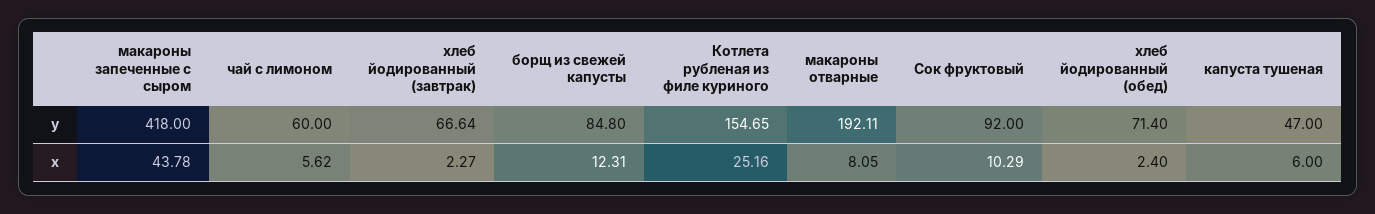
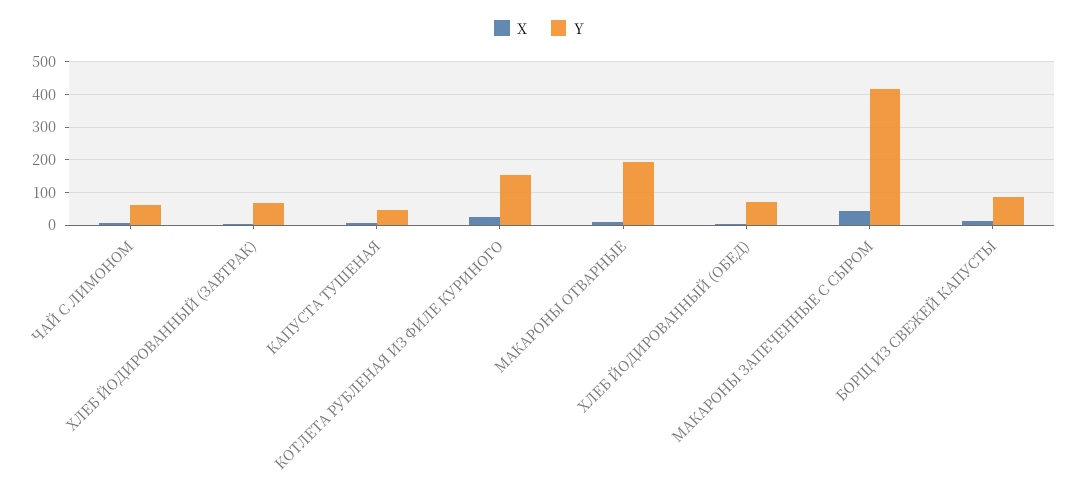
  {
    "y": {
      "макароны запеченные с сыром": 418,
      "чай с лимоном": 60,
      "хлеб йодированный (завтрак)": 66.64,
      "борщ из свежей капусты": 84.8,
      "Котлета рубленая из филе куриного": 154.65,
      "макароны отварные": 192.11,
-     "Сок фруктовый": 92,
      "хлеб йодированный (обед)": 71.4,
      "капуста тушеная": 47
    },
    "x": {
      "макароны запеченные с сыром": 43.78,
      "чай с лимоном": 5.62,
      "хлеб йодированный (завтрак)": 2.27,
      "борщ из свежей капусты": 12.31,
      "Котлета рубленая из филе куриного": 25.16,
      "макароны отварные": 8.05,
-     "Сок фруктовый": 10.29,
      "хлеб йодированный (обед)": 2.4,
      "капуста тушеная": 6
    }
  }

